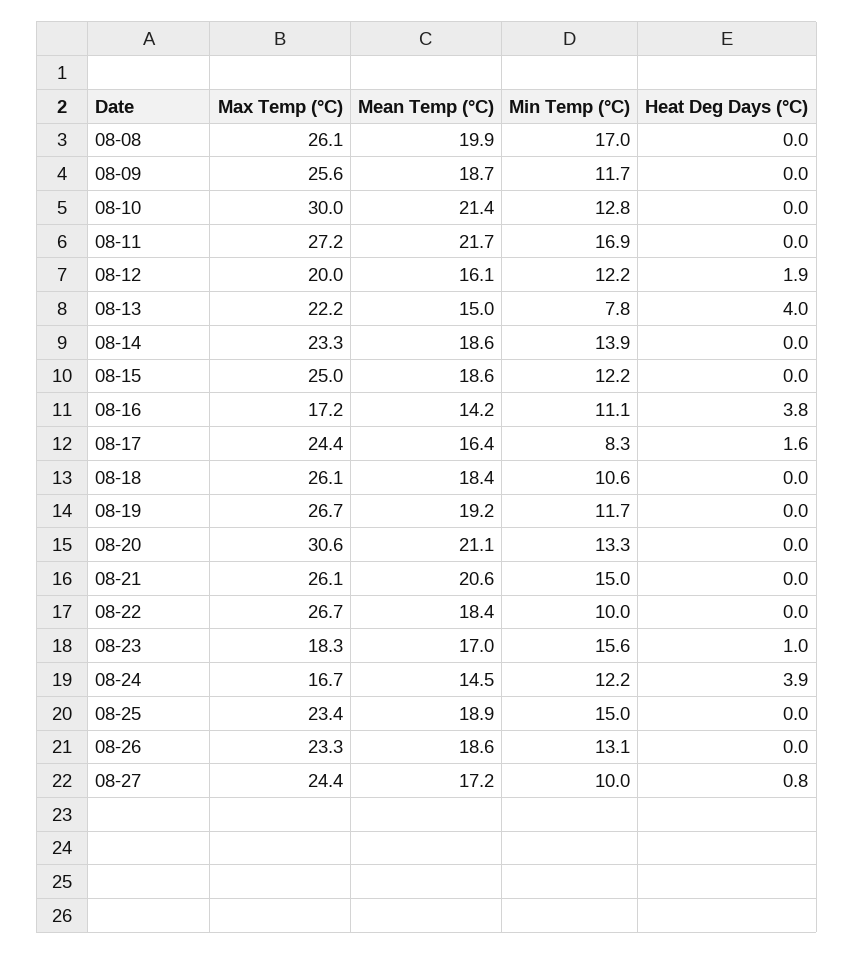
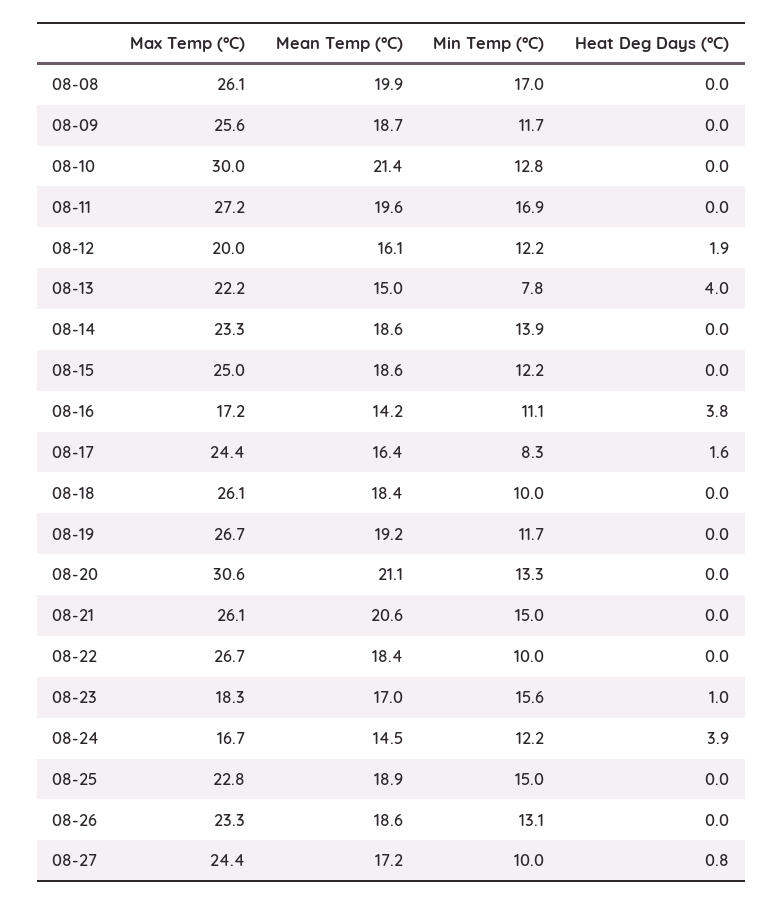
  {
    "Max Temp (°C)": {
      "08-08": 26.1,
      "08-09": 25.6,
      "08-10": 30,
      "08-11": 27.2,
      "08-12": 20,
      "08-13": 22.2,
      "08-14": 23.3,
      "08-15": 25,
      "08-16": 17.2,
      "08-17": 24.4,
      "08-18": 26.1,
      "08-19": 26.7,
      "08-20": 30.6,
      "08-21": 26.1,
      "08-22": 26.7,
      "08-23": 18.3,
      "08-24": 16.7,
-     "08-25": 23.4,
+     "08-25": 22.8,
      "08-26": 23.3,
      "08-27": 24.4
    },
    "Mean Temp (°C)": {
      "08-08": 19.9,
      "08-09": 18.7,
      "08-10": 21.4,
-     "08-11": 21.7,
+     "08-11": 19.6,
      "08-12": 16.1,
      "08-13": 15,
      "08-14": 18.6,
      "08-15": 18.6,
      "08-16": 14.2,
      "08-17": 16.4,
      "08-18": 18.4,
      "08-19": 19.2,
      "08-20": 21.1,
      "08-21": 20.6,
      "08-22": 18.4,
      "08-23": 17,
      "08-24": 14.5,
      "08-25": 18.9,
      "08-26": 18.6,
      "08-27": 17.2
    },
    "Min Temp (°C)": {
      "08-08": 17,
      "08-09": 11.7,
      "08-10": 12.8,
      "08-11": 16.9,
      "08-12": 12.2,
      "08-13": 7.8,
      "08-14": 13.9,
      "08-15": 12.2,
      "08-16": 11.1,
      "08-17": 8.3,
-     "08-18": 10.6,
+     "08-18": 10,
      "08-19": 11.7,
      "08-20": 13.3,
      "08-21": 15,
      "08-22": 10,
      "08-23": 15.6,
      "08-24": 12.2,
      "08-25": 15,
      "08-26": 13.1,
      "08-27": 10
    },
    "Heat Deg Days (°C)": {
      "08-08": 0,
      "08-09": 0,
      "08-10": 0,
      "08-11": 0,
      "08-12": 1.9,
      "08-13": 4,
      "08-14": 0,
      "08-15": 0,
      "08-16": 3.8,
      "08-17": 1.6,
      "08-18": 0,
      "08-19": 0,
      "08-20": 0,
      "08-21": 0,
      "08-22": 0,
      "08-23": 1,
      "08-24": 3.9,
      "08-25": 0,
      "08-26": 0,
      "08-27": 0.8
    }
  }

